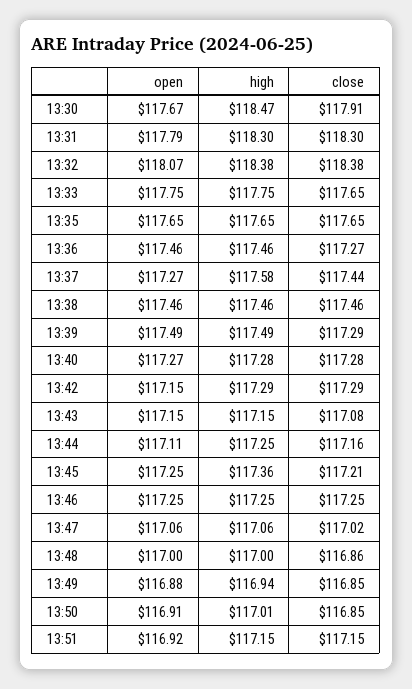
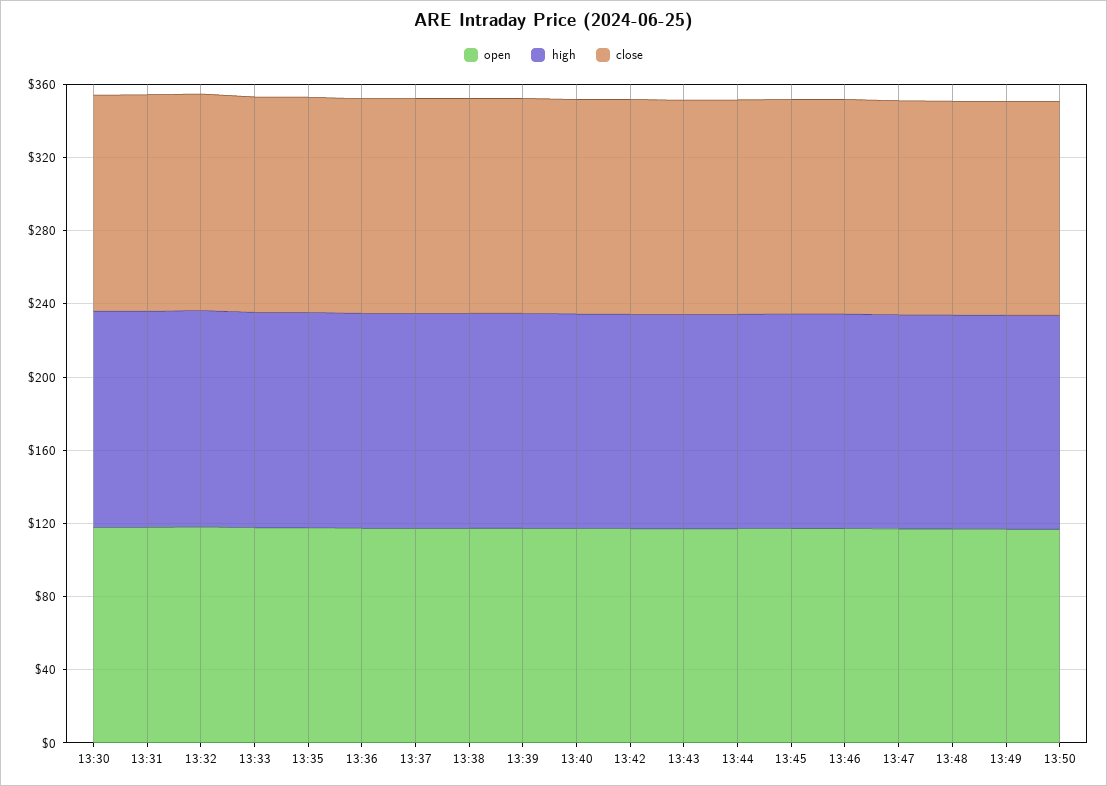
  {
    "open": {
      "13:30": 117.67,
      "13:31": 117.79,
      "13:32": 118.07,
      "13:33": 117.75,
      "13:35": 117.65,
      "13:36": 117.46,
      "13:37": 117.27,
      "13:38": 117.46,
      "13:39": 117.49,
      "13:40": 117.27,
      "13:42": 117.15,
      "13:43": 117.15,
      "13:44": 117.11,
      "13:45": 117.25,
      "13:46": 117.25,
      "13:47": 117.06,
      "13:48": 117,
      "13:49": 116.88,
-     "13:50": 116.91,
+     "13:50": 116.91
-     "13:51": 116.92
    },
    "high": {
      "13:30": 118.47,
      "13:31": 118.3,
      "13:32": 118.38,
      "13:33": 117.75,
      "13:35": 117.65,
      "13:36": 117.46,
      "13:37": 117.58,
      "13:38": 117.46,
      "13:39": 117.49,
      "13:40": 117.28,
      "13:42": 117.29,
      "13:43": 117.15,
      "13:44": 117.25,
      "13:45": 117.36,
      "13:46": 117.25,
      "13:47": 117.06,
      "13:48": 117,
      "13:49": 116.94,
-     "13:50": 117.01,
+     "13:50": 117.01
-     "13:51": 117.15
    },
    "close": {
      "13:30": 117.91,
      "13:31": 118.3,
      "13:32": 118.38,
      "13:33": 117.65,
      "13:35": 117.65,
      "13:36": 117.27,
      "13:37": 117.44,
      "13:38": 117.46,
      "13:39": 117.29,
      "13:40": 117.28,
      "13:42": 117.29,
      "13:43": 117.08,
      "13:44": 117.16,
      "13:45": 117.21,
      "13:46": 117.25,
      "13:47": 117.02,
      "13:48": 116.86,
      "13:49": 116.85,
-     "13:50": 116.85,
+     "13:50": 116.85
-     "13:51": 117.15
    }
  }

